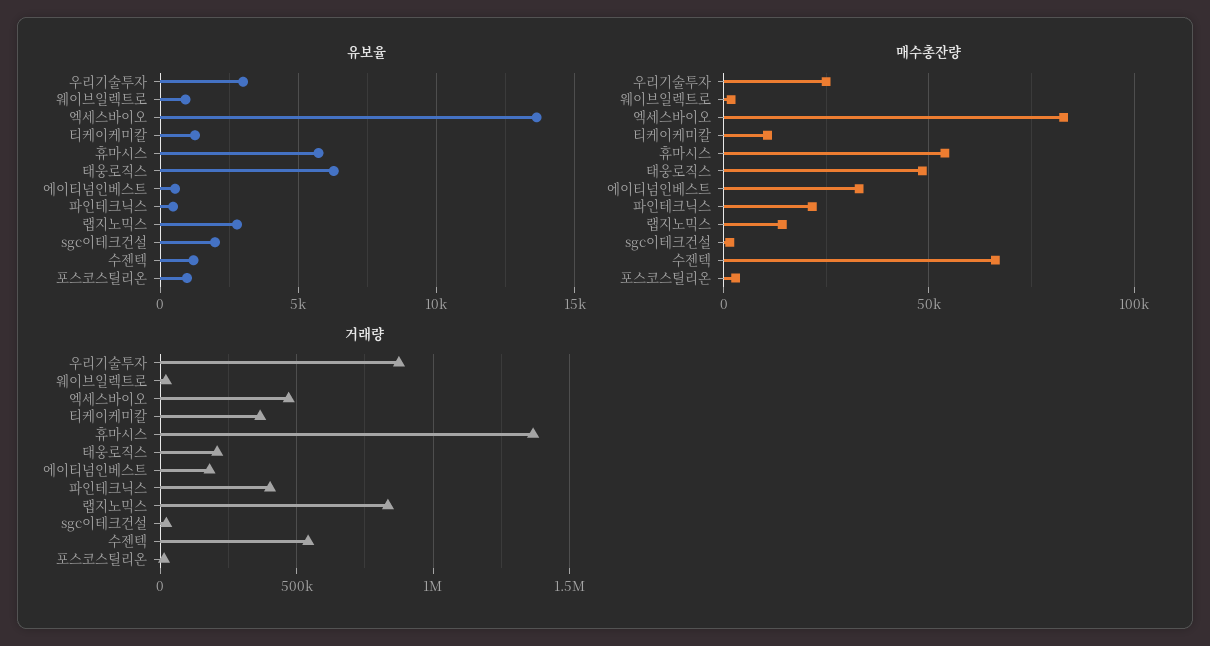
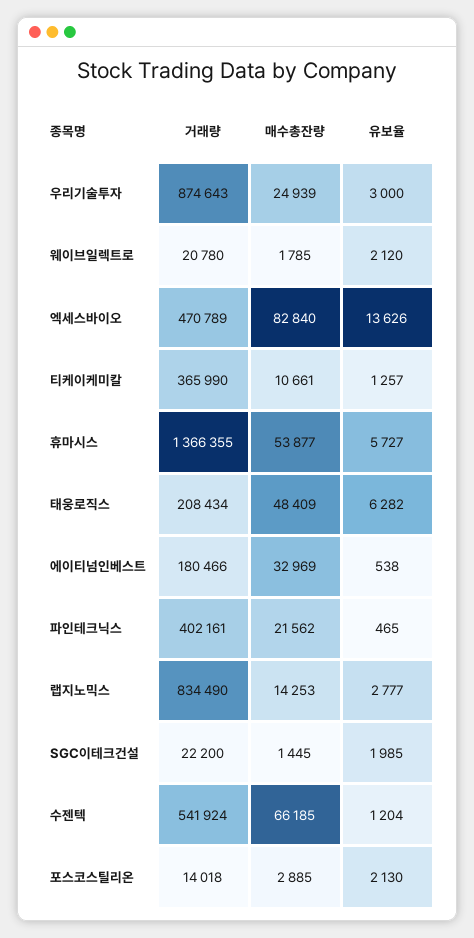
  {
    "유보율": {
      "우리기술투자": 3000,
-     "웨이브일렉트로": 1000,
+     "웨이브일렉트로": 2120,
      "엑세스바이오": 13626,
      "티케이케미칼": 1257,
      "휴마시스": 5727,
      "태웅로직스": 6282,
      "에이티넘인베스트": 538,
      "파인테크닉스": 465,
      "랩지노믹스": 2777,
      "sgc이테크건설": 1985,
      "수젠텍": 1204,
-     "포스코스틸리온": 1000
+     "포스코스틸리온": 2130
    },
    "매수총잔량": {
      "우리기술투자": 24939,
      "웨이브일렉트로": 1785,
      "엑세스바이오": 82840,
      "티케이케미칼": 10661,
      "휴마시스": 53877,
      "태웅로직스": 48409,
      "에이티넘인베스트": 32969,
      "파인테크닉스": 21562,
      "랩지노믹스": 14253,
      "sgc이테크건설": 1445,
      "수젠텍": 66185,
      "포스코스틸리온": 2885
    },
    "거래량": {
      "우리기술투자": 874643,
      "웨이브일렉트로": 20780,
      "엑세스바이오": 470789,
      "티케이케미칼": 365990,
      "휴마시스": 1366355,
      "태웅로직스": 208434,
      "에이티넘인베스트": 180466,
      "파인테크닉스": 402161,
      "랩지노믹스": 834490,
      "sgc이테크건설": 22200,
      "수젠텍": 541924,
      "포스코스틸리온": 14018
    }
  }

